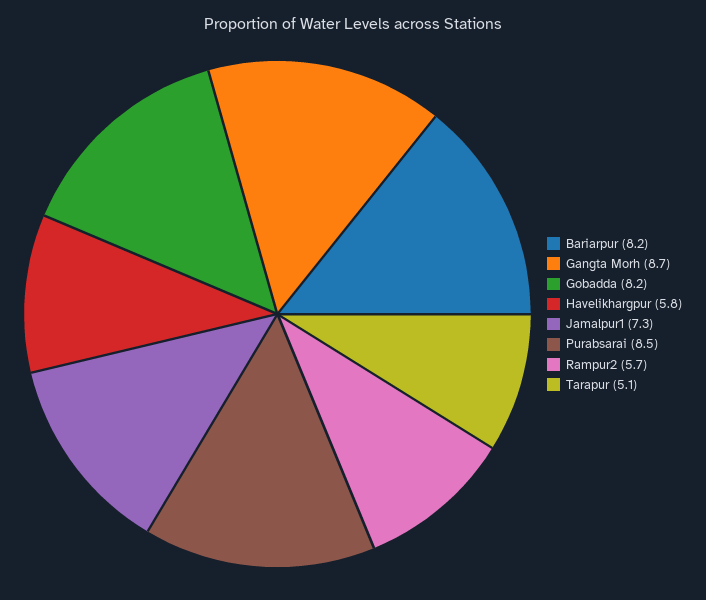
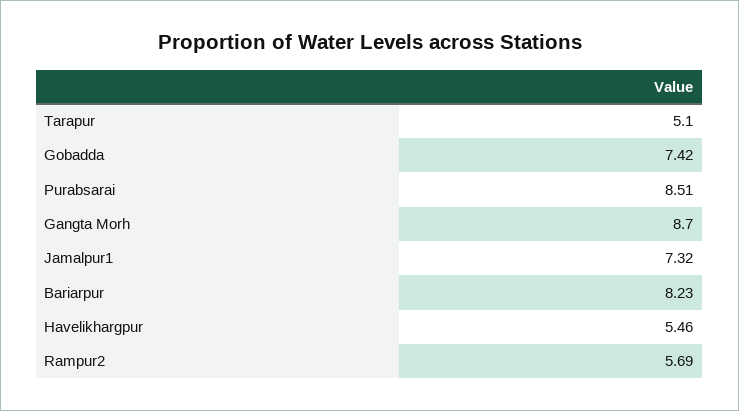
  {
    "Bariarpur": 8.23,
    "Gangta Morh": 8.7,
-   "Gobadda": 8.2,
+   "Gobadda": 7.42,
-   "Havelikhargpur": 5.8,
+   "Havelikhargpur": 5.46,
    "Jamalpur1": 7.32,
    "Purabsarai": 8.51,
    "Rampur2": 5.69,
    "Tarapur": 5.1
  }

